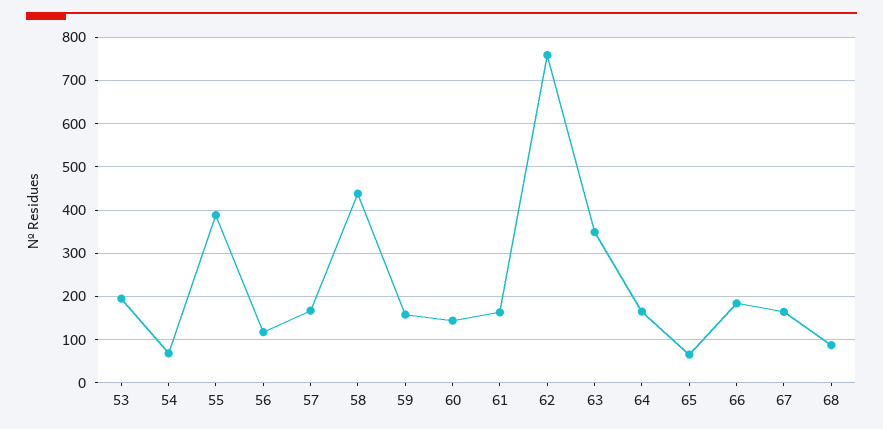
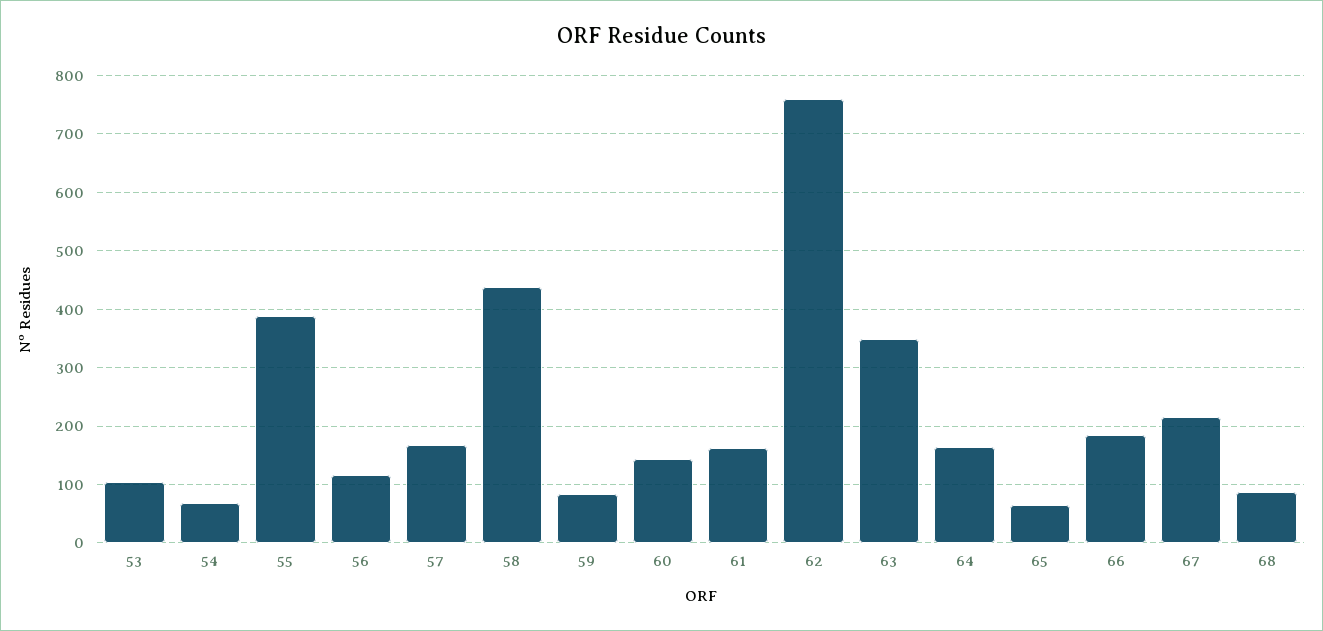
  {
-   "53": 200,
+   "53": 100,
    "54": 60,
    "55": 380,
    "56": 120,
    "57": 160,
    "58": 440,
-   "59": 160,
+   "59": 80,
    "60": 140,
    "61": 160,
    "62": 760,
    "63": 340,
    "64": 160,
    "65": 60,
    "66": 180,
-   "67": 160,
+   "67": 220,
    "68": 80
  }

